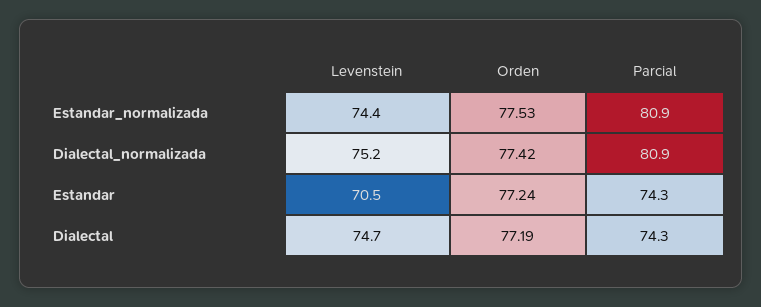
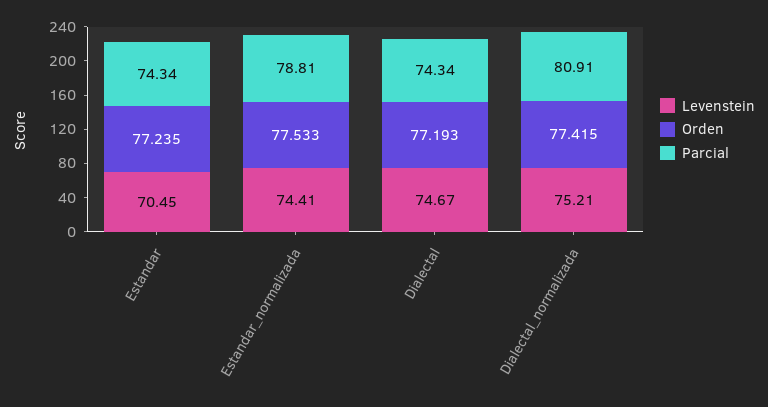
  {
    "Levenstein": {
      "Estandar_normalizada": 74.41,
      "Dialectal_normalizada": 75.21,
      "Estandar": 70.45,
      "Dialectal": 74.67
    },
    "Orden": {
      "Estandar_normalizada": 77.533,
      "Dialectal_normalizada": 77.415,
      "Estandar": 77.235,
      "Dialectal": 77.193
    },
    "Parcial": {
-     "Estandar_normalizada": 80.9,
+     "Estandar_normalizada": 78.81,
      "Dialectal_normalizada": 80.91,
      "Estandar": 74.34,
      "Dialectal": 74.34
    }
  }

